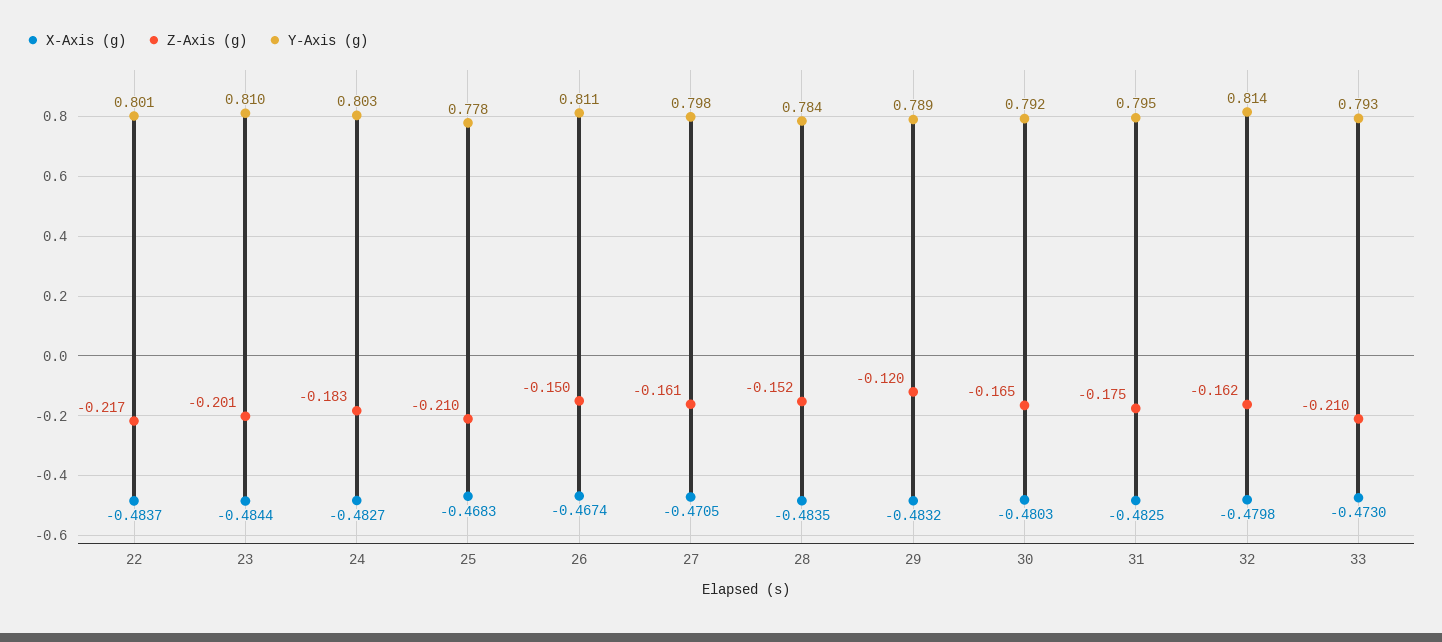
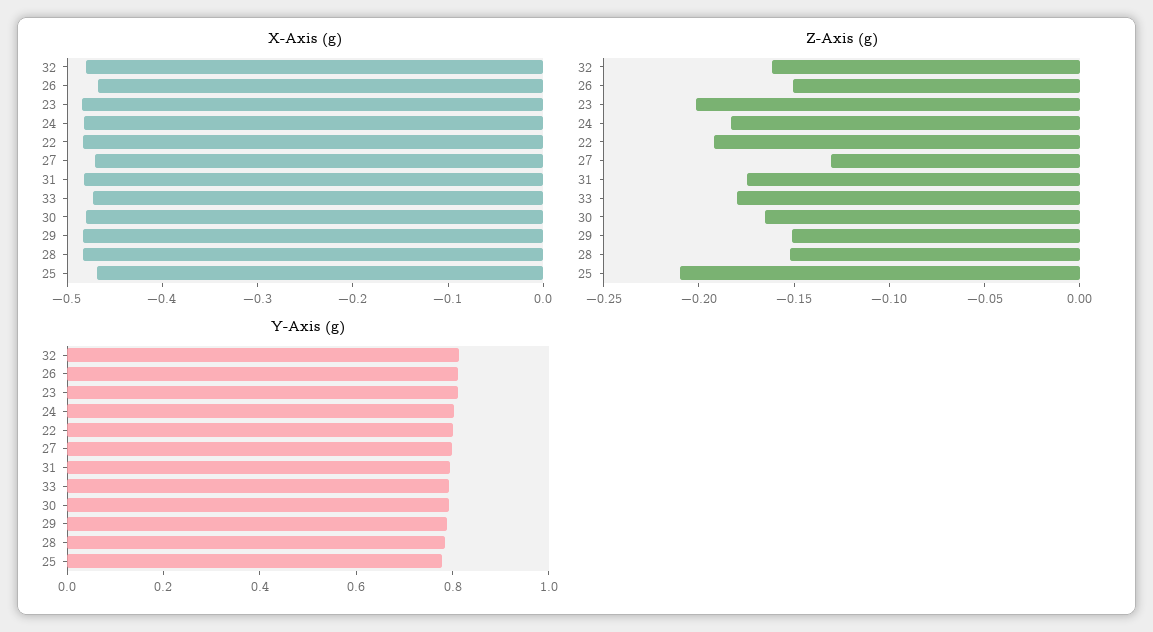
  {
    "X-Axis (g)": {
      "22": -0.4837,
      "23": -0.4844,
      "24": -0.4827,
      "25": -0.4683,
      "26": -0.4674,
      "27": -0.4705,
      "28": -0.4835,
      "29": -0.4832,
      "30": -0.4803,
      "31": -0.4825,
      "32": -0.4798,
      "33": -0.473
    },
    "Z-Axis (g)": {
-     "22": -0.217,
+     "22": -0.19,
      "23": -0.201,
      "24": -0.183,
      "25": -0.21,
      "26": -0.15,
-     "27": -0.161,
+     "27": -0.13,
      "28": -0.152,
-     "29": -0.12,
+     "29": -0.15,
      "30": -0.165,
      "31": -0.175,
      "32": -0.162,
-     "33": -0.21
+     "33": -0.18
    },
    "Y-Axis (g)": {
      "22": 0.801,
      "23": 0.81,
      "24": 0.803,
      "25": 0.778,
      "26": 0.811,
      "27": 0.798,
      "28": 0.784,
      "29": 0.789,
      "30": 0.792,
      "31": 0.795,
      "32": 0.814,
      "33": 0.793
    }
  }

